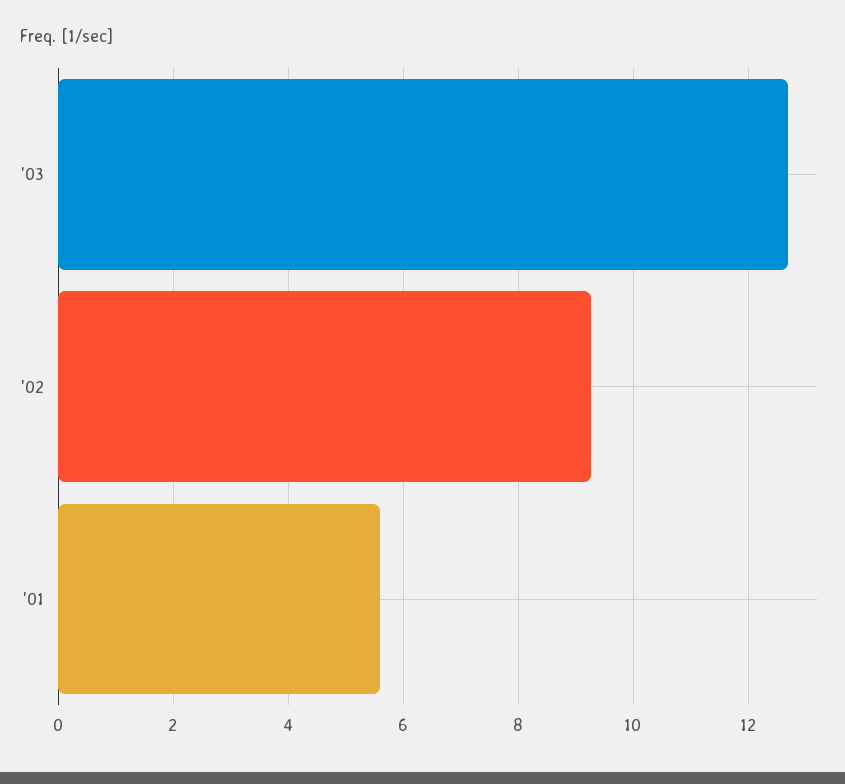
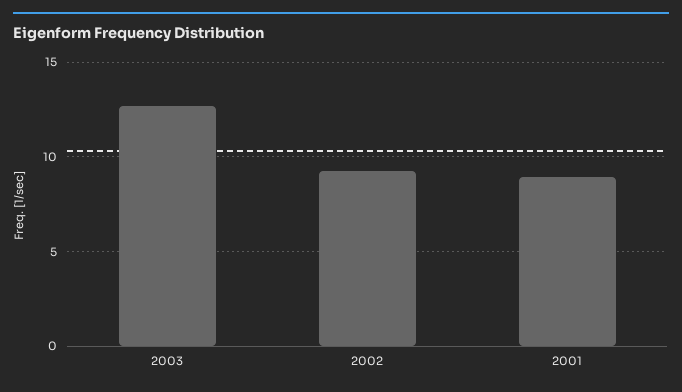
  {
    "'03": 12.6,
    "'02": 9.2,
-   "'01": 5.6
+   "'01": 9
  }

